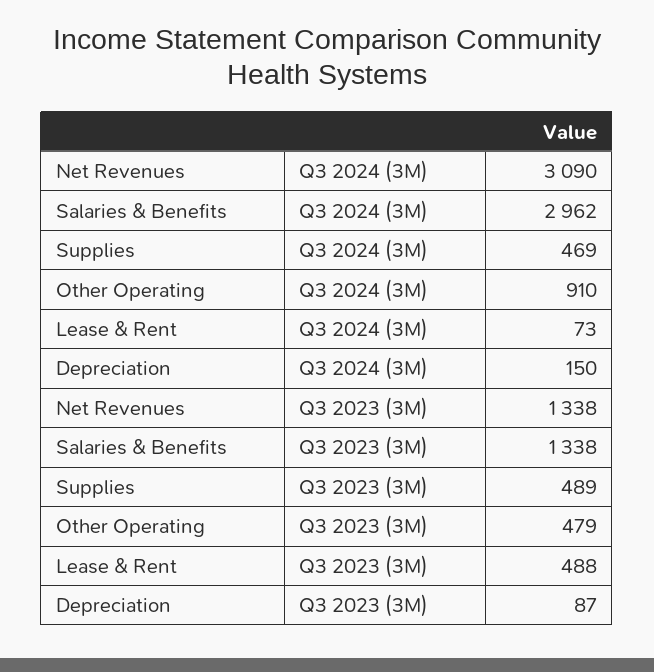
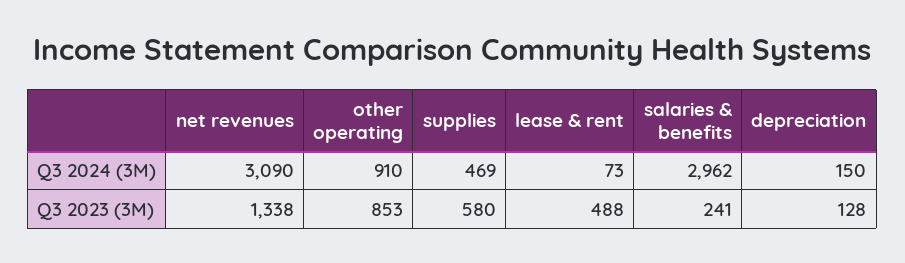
  {
    "Net Revenues": {
      "Q3 2024 (3M)": 3090,
      "Q3 2023 (3M)": 1338
    },
    "Salaries & Benefits": {
      "Q3 2024 (3M)": 2962,
-     "Q3 2023 (3M)": 1338
+     "Q3 2023 (3M)": 241
    },
    "Supplies": {
      "Q3 2024 (3M)": 469,
-     "Q3 2023 (3M)": 489
+     "Q3 2023 (3M)": 580
    },
    "Other Operating": {
      "Q3 2024 (3M)": 910,
-     "Q3 2023 (3M)": 479
+     "Q3 2023 (3M)": 853
    },
    "Lease & Rent": {
      "Q3 2024 (3M)": 73,
      "Q3 2023 (3M)": 488
    },
    "Depreciation": {
      "Q3 2024 (3M)": 150,
-     "Q3 2023 (3M)": 87
+     "Q3 2023 (3M)": 128
    }
  }

